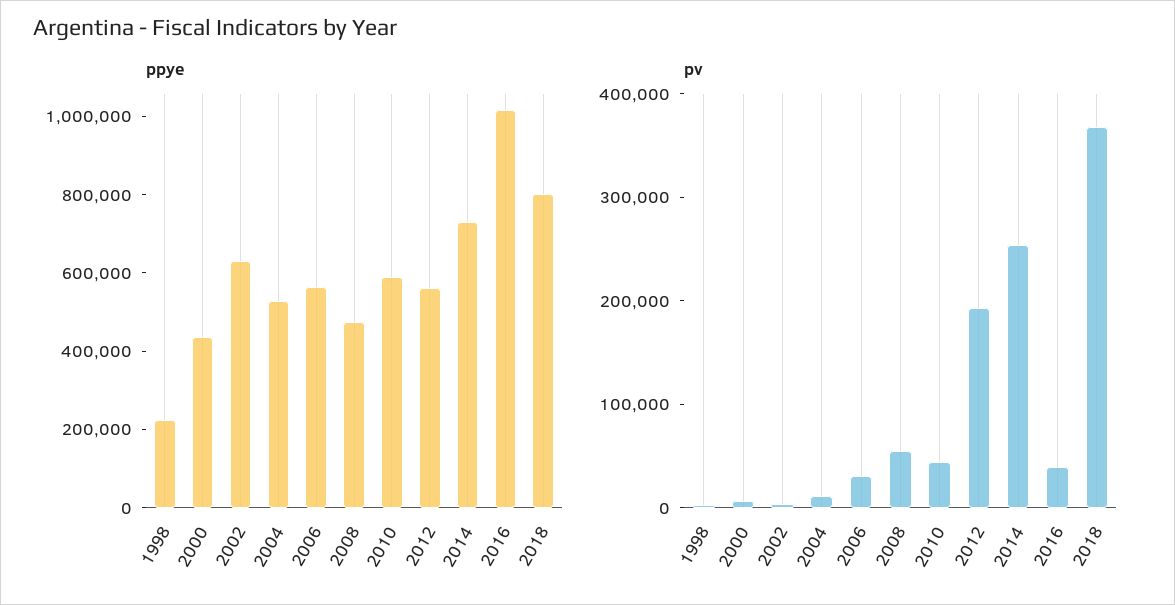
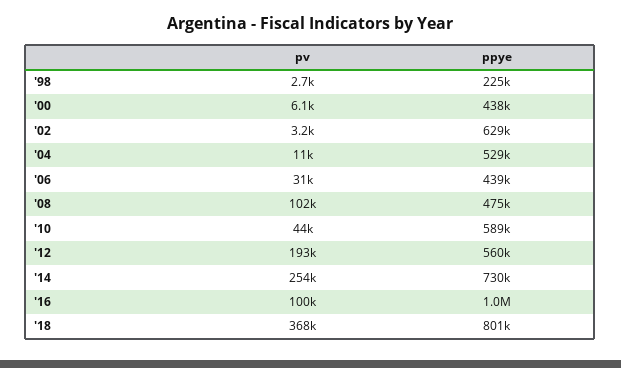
  {
    "ppye": {
      "1998": 225000,
      "2000": 438000,
      "2002": 629000,
      "2004": 529000,
-     "2006": 550000,
+     "2006": 439000,
      "2008": 475000,
      "2010": 589000,
      "2012": 560000,
      "2014": 730000,
      "2016": 1000000,
      "2018": 801000
    },
    "pv": {
      "1998": 2700,
      "2000": 6100,
      "2002": 3200,
      "2004": 11000,
      "2006": 31000,
-     "2008": 60000,
+     "2008": 102000,
      "2010": 44000,
      "2012": 193000,
      "2014": 254000,
-     "2016": 40000,
+     "2016": 100000,
      "2018": 368000
    }
  }

